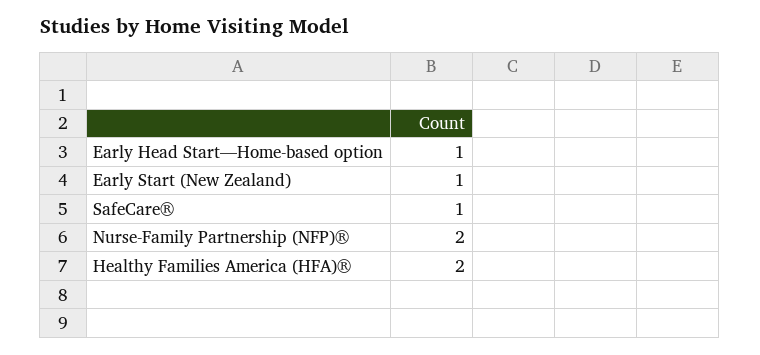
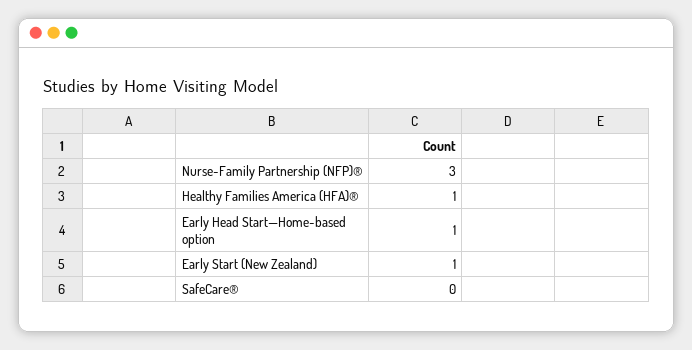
  {
    "Early Head Start—Home-based option": 1,
    "Early Start (New Zealand)": 1,
-   "SafeCare®": 1,
+   "SafeCare®": 0,
-   "Nurse-Family Partnership (NFP)®": 2,
+   "Nurse-Family Partnership (NFP)®": 3,
-   "Healthy Families America (HFA)®": 2
+   "Healthy Families America (HFA)®": 1
  }

